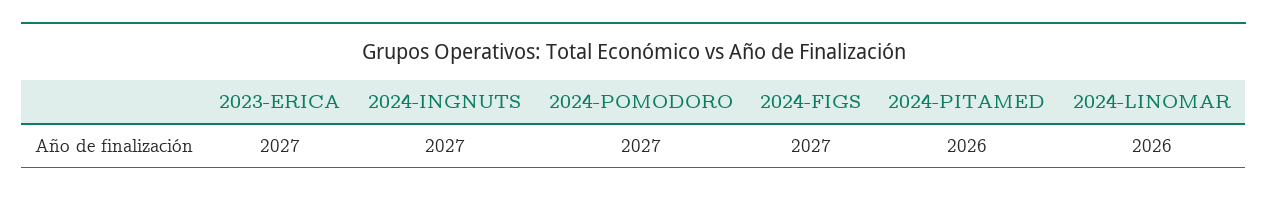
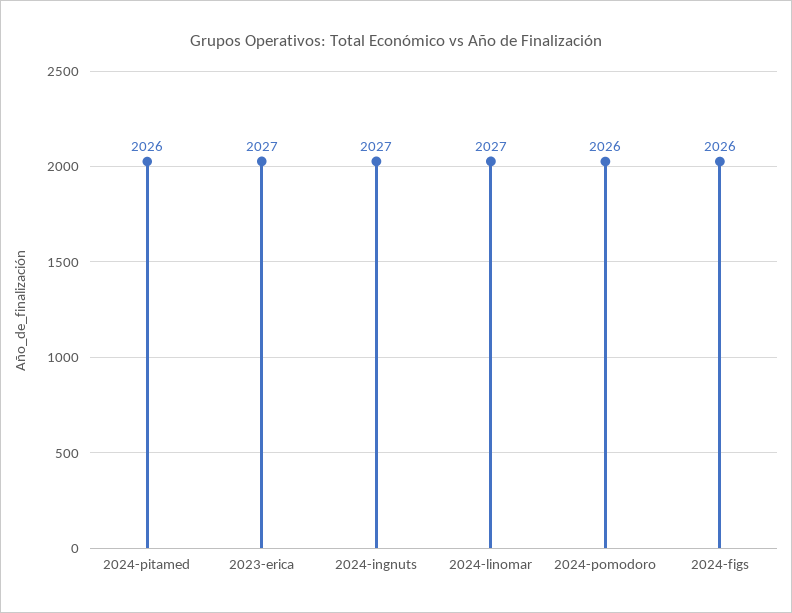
  {
    "2023-ERICA": 2027,
    "2024-INGNUTS": 2027,
-   "2024-POMODORO": 2027,
+   "2024-POMODORO": 2026,
-   "2024-FIGS": 2027,
+   "2024-FIGS": 2026,
    "2024-PITAMED": 2026,
-   "2024-LINOMAR": 2026
+   "2024-LINOMAR": 2027
  }

